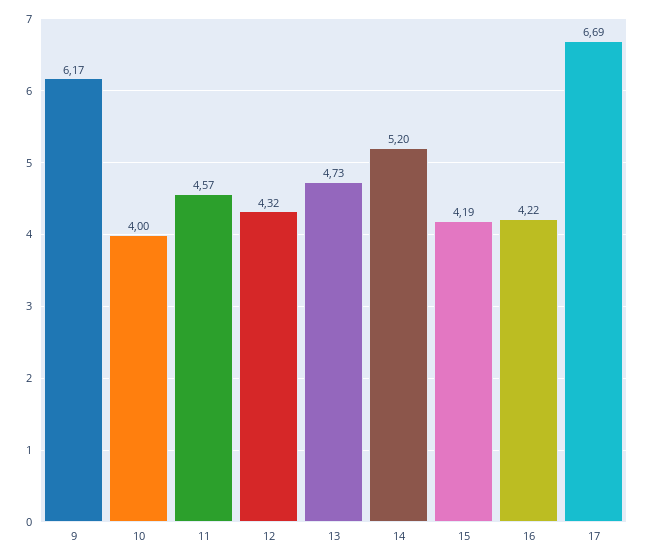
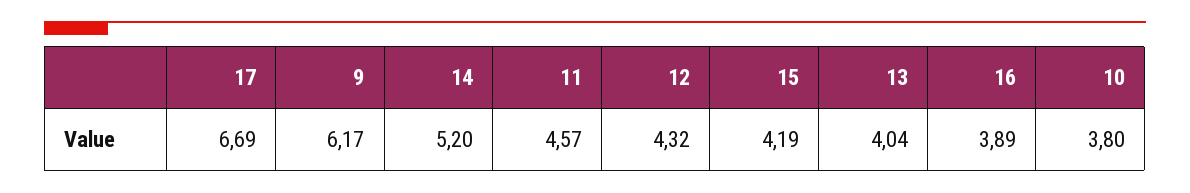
  {
    "9": 6.17,
-   "10": 4,
+   "10": 3.8,
    "11": 4.57,
    "12": 4.32,
-   "13": 4.73,
+   "13": 4.04,
    "14": 5.2,
    "15": 4.19,
-   "16": 4.22,
+   "16": 3.89,
    "17": 6.69
  }

